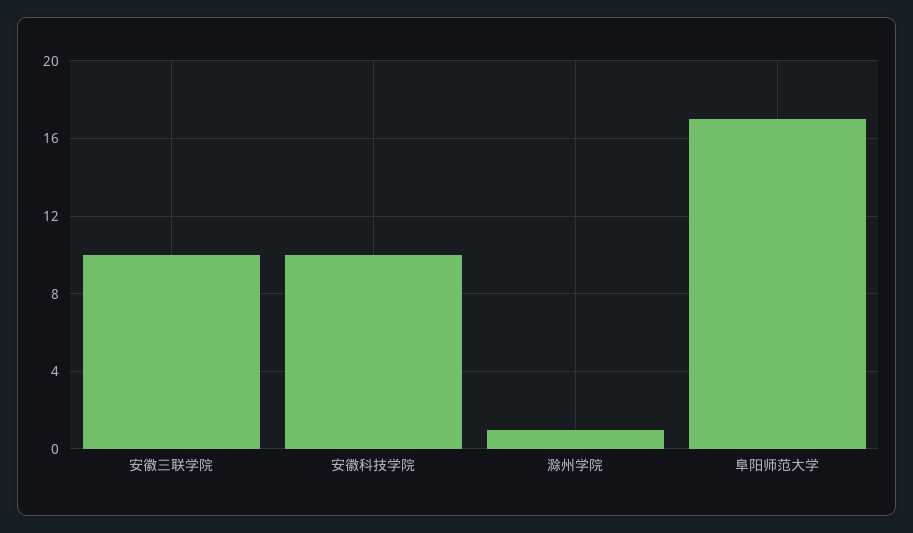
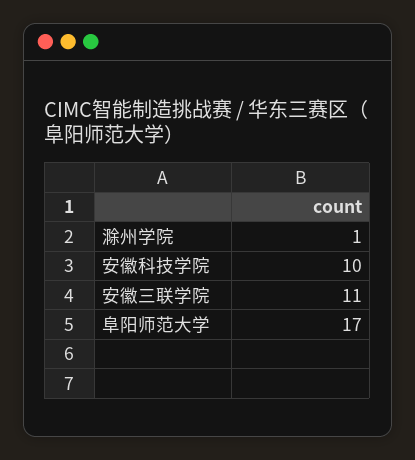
  {
-   "安徽三联学院": 10,
+   "安徽三联学院": 11,
    "安徽科技学院": 10,
    "滁州学院": 1,
    "阜阳师范大学": 17
  }

